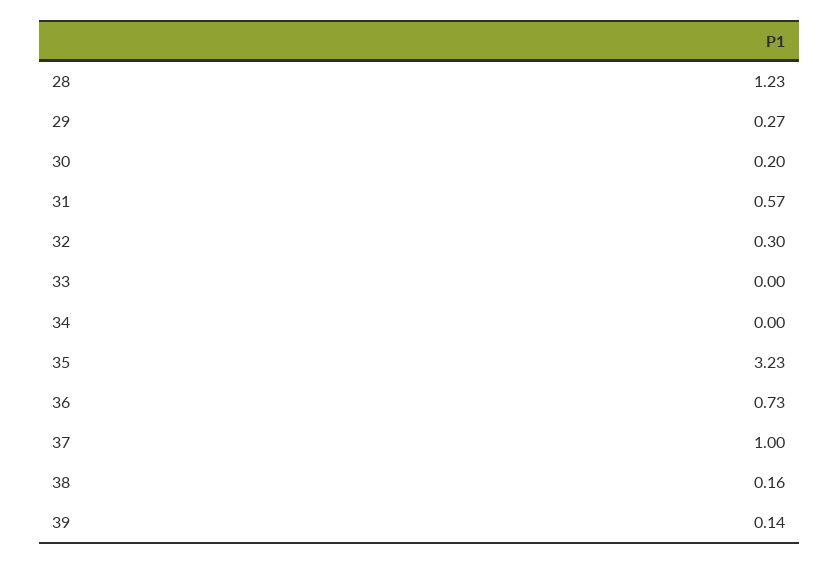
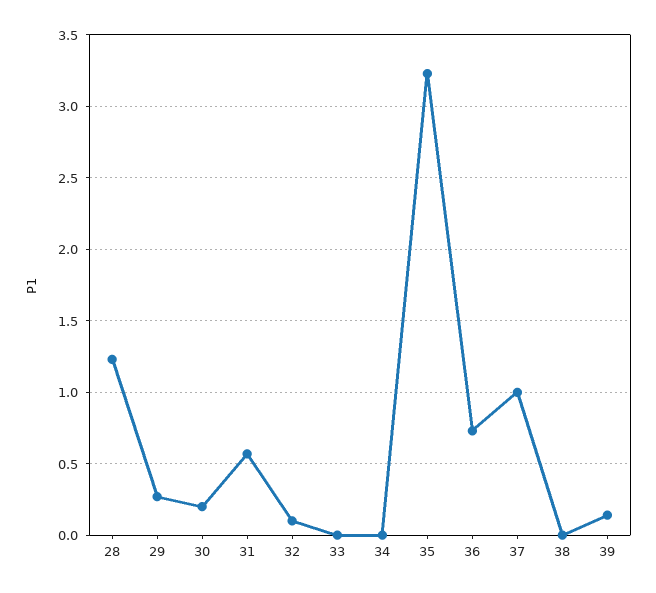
  {
    "28": 1.23,
    "29": 0.27,
    "30": 0.2,
    "31": 0.57,
-   "32": 0.3,
+   "32": 0.1,
    "33": 0,
    "34": 0,
    "35": 3.23,
    "36": 0.73,
    "37": 1,
-   "38": 0.16,
+   "38": 0,
    "39": 0.14
  }

